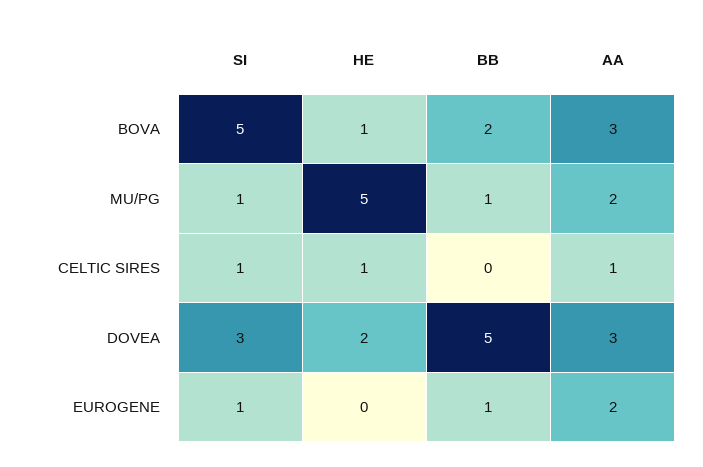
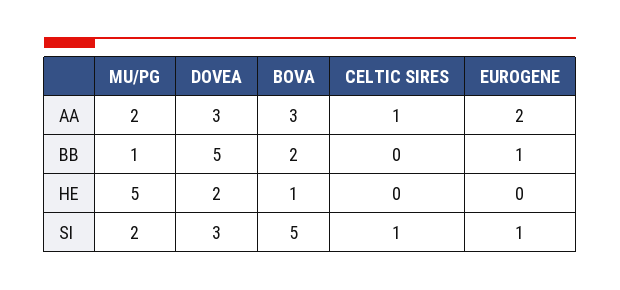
  {
    "SI": {
      "BOVA": 5,
-     "MU/PG": 1,
+     "MU/PG": 2,
      "CELTIC SIRES": 1,
      "DOVEA": 3,
      "EUROGENE": 1
    },
    "HE": {
      "BOVA": 1,
      "MU/PG": 5,
-     "CELTIC SIRES": 1,
+     "CELTIC SIRES": 0,
      "DOVEA": 2,
      "EUROGENE": 0
    },
    "BB": {
      "BOVA": 2,
      "MU/PG": 1,
      "CELTIC SIRES": 0,
      "DOVEA": 5,
      "EUROGENE": 1
    },
    "AA": {
      "BOVA": 3,
      "MU/PG": 2,
      "CELTIC SIRES": 1,
      "DOVEA": 3,
      "EUROGENE": 2
    }
  }

